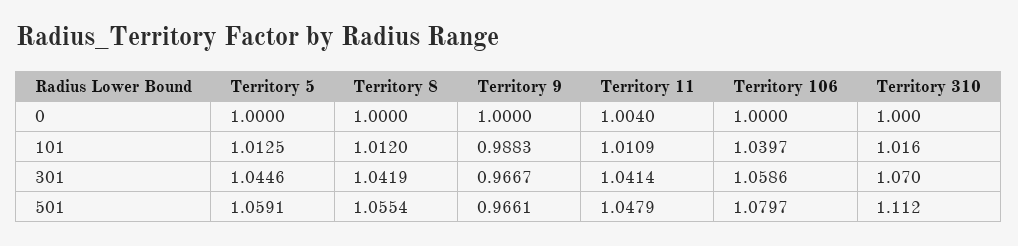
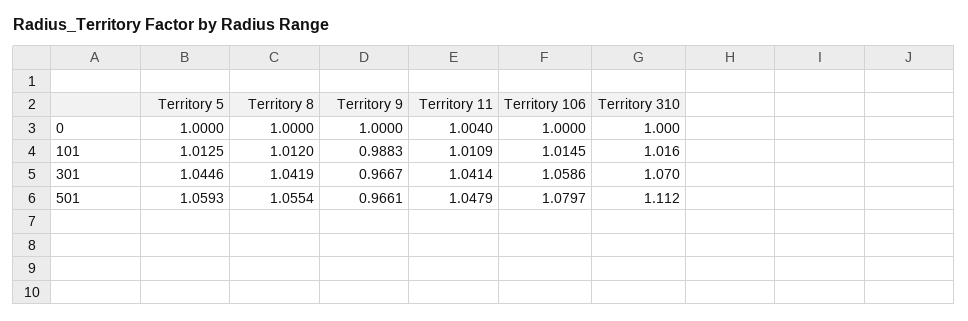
  {
    "Territory 5": {
      "0": 1,
      "101": 1.0125,
      "301": 1.0446,
-     "501": 1.0591
+     "501": 1.0593
    },
    "Territory 8": {
      "0": 1,
      "101": 1.012,
      "301": 1.0419,
      "501": 1.0554
    },
    "Territory 9": {
      "0": 1,
      "101": 0.9883,
      "301": 0.9667,
      "501": 0.9661
    },
    "Territory 11": {
      "0": 1.004,
      "101": 1.0109,
      "301": 1.0414,
      "501": 1.0479
    },
    "Territory 106": {
      "0": 1,
-     "101": 1.0397,
+     "101": 1.0145,
      "301": 1.0586,
      "501": 1.0797
    },
    "Territory 310": {
      "0": 1,
      "101": 1.016,
      "301": 1.07,
      "501": 1.112
    }
  }

